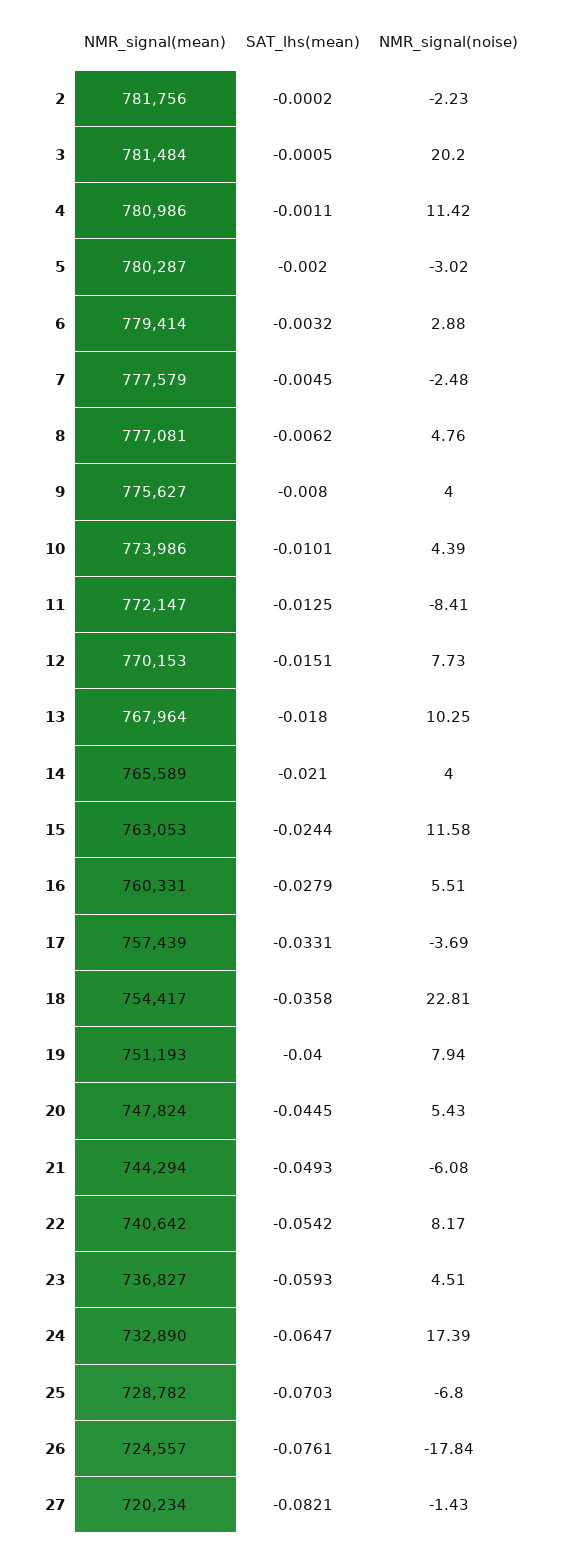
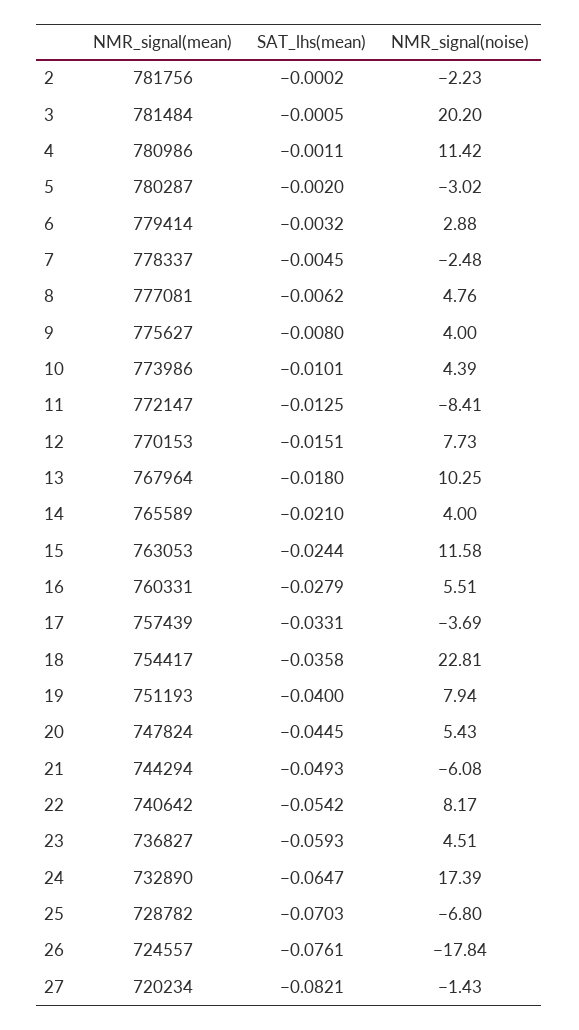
  {
    "NMR_signal(mean)": {
      "2": 781756,
      "3": 781484,
      "4": 780986,
      "5": 780287,
      "6": 779414,
-     "7": 777579,
+     "7": 778337,
      "8": 777081,
      "9": 775627,
      "10": 773986,
      "11": 772147,
      "12": 770153,
      "13": 767964,
      "14": 765589,
      "15": 763053,
      "16": 760331,
      "17": 757439,
      "18": 754417,
      "19": 751193,
      "20": 747824,
      "21": 744294,
      "22": 740642,
      "23": 736827,
      "24": 732890,
      "25": 728782,
      "26": 724557,
      "27": 720234
    },
    "SAT_lhs(mean)": {
      "2": -0.0002,
      "3": -0.0005,
      "4": -0.0011,
      "5": -0.002,
      "6": -0.0032,
      "7": -0.0045,
      "8": -0.0062,
      "9": -0.008,
      "10": -0.0101,
      "11": -0.0125,
      "12": -0.0151,
      "13": -0.018,
      "14": -0.021,
      "15": -0.0244,
      "16": -0.0279,
      "17": -0.0331,
      "18": -0.0358,
      "19": -0.04,
      "20": -0.0445,
      "21": -0.0493,
      "22": -0.0542,
      "23": -0.0593,
      "24": -0.0647,
      "25": -0.0703,
      "26": -0.0761,
      "27": -0.0821
    },
    "NMR_signal(noise)": {
      "2": -2.23,
      "3": 20.2,
      "4": 11.42,
      "5": -3.02,
      "6": 2.88,
      "7": -2.48,
      "8": 4.76,
      "9": 4,
      "10": 4.39,
      "11": -8.41,
      "12": 7.73,
      "13": 10.25,
      "14": 4,
      "15": 11.58,
      "16": 5.51,
      "17": -3.69,
      "18": 22.81,
      "19": 7.94,
      "20": 5.43,
      "21": -6.08,
      "22": 8.17,
      "23": 4.51,
      "24": 17.39,
      "25": -6.8,
      "26": -17.84,
      "27": -1.43
    }
  }

